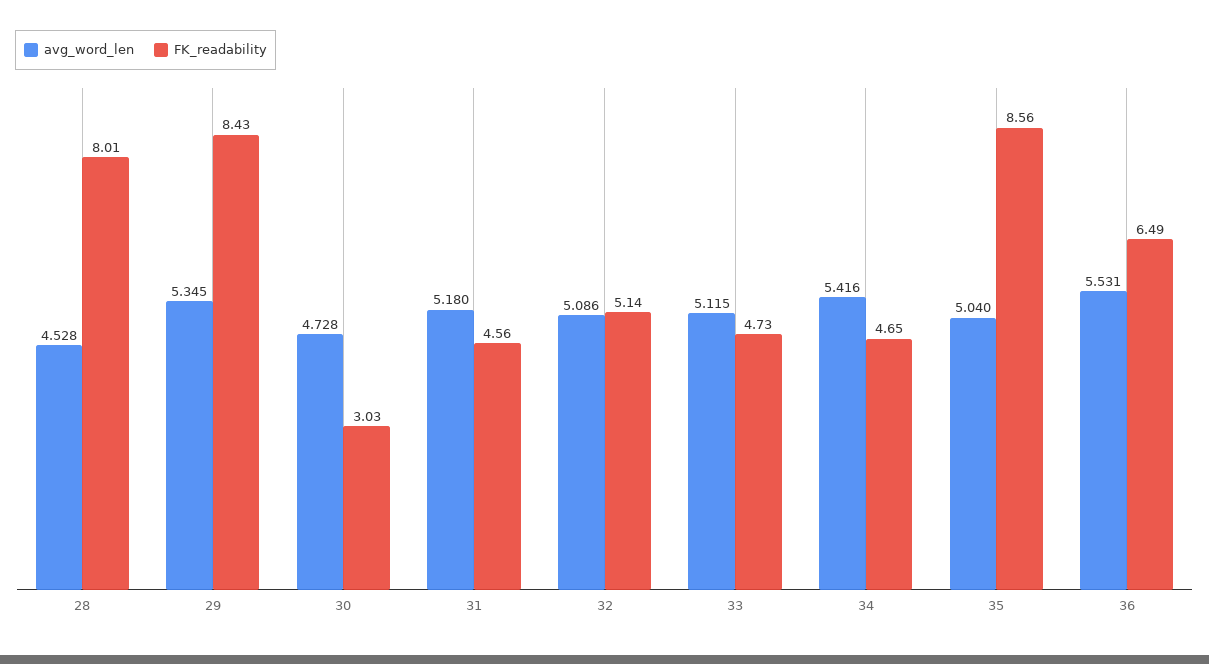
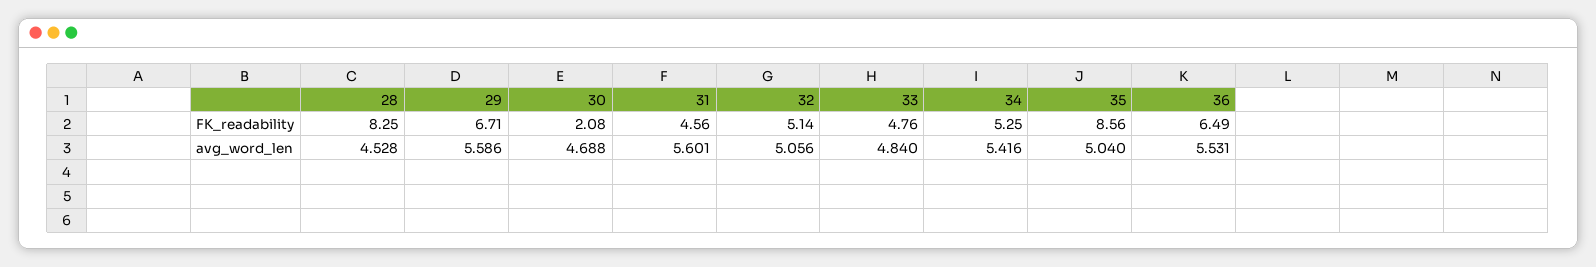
  {
    "avg_word_len": {
      "28": 4.528,
-     "29": 5.345,
+     "29": 5.586,
-     "30": 4.728,
+     "30": 4.688,
-     "31": 5.18,
+     "31": 5.601,
-     "32": 5.086,
+     "32": 5.056,
-     "33": 5.115,
+     "33": 4.84,
      "34": 5.416,
      "35": 5.04,
      "36": 5.531
    },
    "FK_readability": {
-     "28": 8.01,
+     "28": 8.25,
-     "29": 8.43,
+     "29": 6.71,
-     "30": 3.03,
+     "30": 2.08,
      "31": 4.56,
      "32": 5.14,
-     "33": 4.73,
+     "33": 4.76,
-     "34": 4.65,
+     "34": 5.25,
      "35": 8.56,
      "36": 6.49
    }
  }

